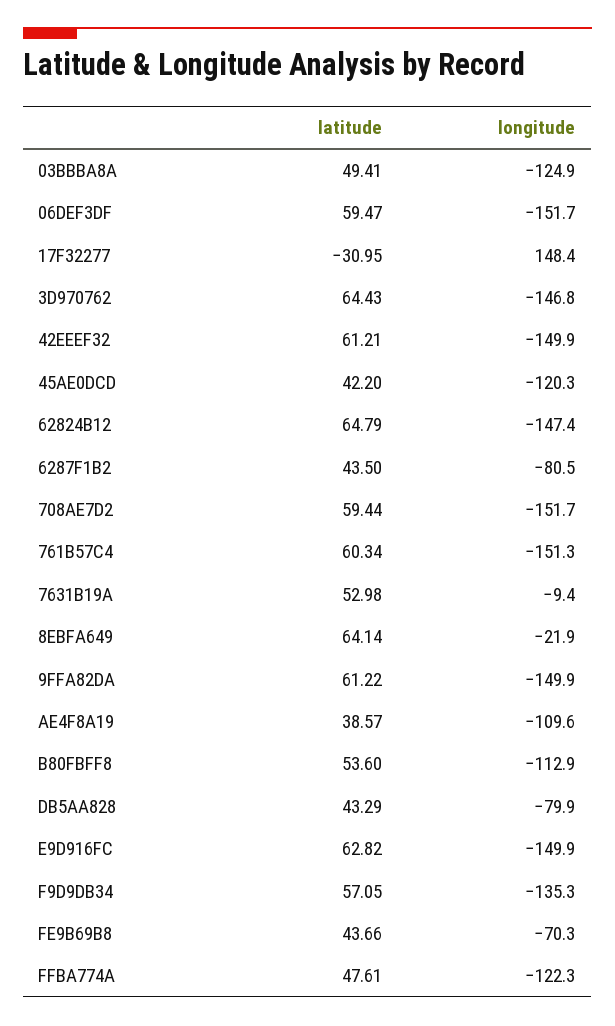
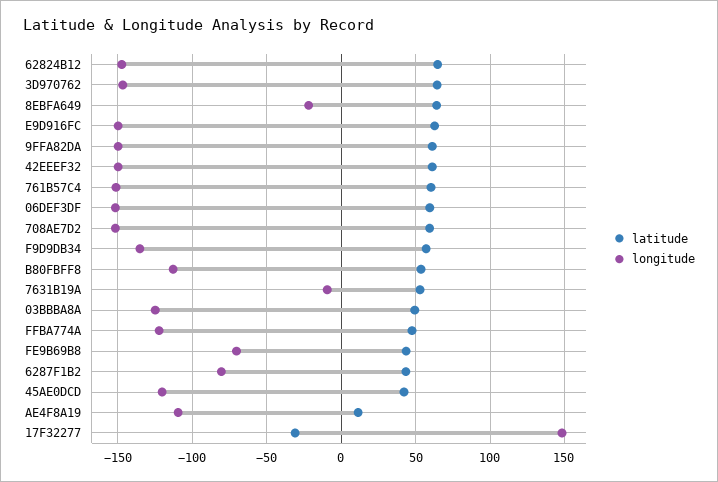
  {
    "latitude": {
      "03BBBA8A": 49.41,
      "06DEF3DF": 59.47,
      "17F32277": -30.95,
      "3D970762": 64.43,
      "42EEEF32": 61.21,
      "45AE0DCD": 42.2,
      "62824B12": 64.79,
      "6287F1B2": 43.5,
      "708AE7D2": 59.44,
      "761B57C4": 60.34,
      "7631B19A": 52.98,
      "8EBFA649": 64.14,
      "9FFA82DA": 61.22,
-     "AE4F8A19": 38.57,
+     "AE4F8A19": 10,
      "B80FBFF8": 53.6,
-     "DB5AA828": 43.29,
      "E9D916FC": 62.82,
      "F9D9DB34": 57.05,
      "FE9B69B8": 43.66,
      "FFBA774A": 47.61
    },
    "longitude": {
      "03BBBA8A": -124.9,
      "06DEF3DF": -151.7,
      "17F32277": 148.4,
      "3D970762": -146.8,
      "42EEEF32": -149.9,
      "45AE0DCD": -120.3,
      "62824B12": -147.4,
      "6287F1B2": -80.5,
      "708AE7D2": -151.7,
      "761B57C4": -151.3,
      "7631B19A": -9.4,
      "8EBFA649": -21.9,
      "9FFA82DA": -149.9,
      "AE4F8A19": -109.6,
      "B80FBFF8": -112.9,
-     "DB5AA828": -79.9,
      "E9D916FC": -149.9,
      "F9D9DB34": -135.3,
      "FE9B69B8": -70.3,
      "FFBA774A": -122.3
    }
  }

